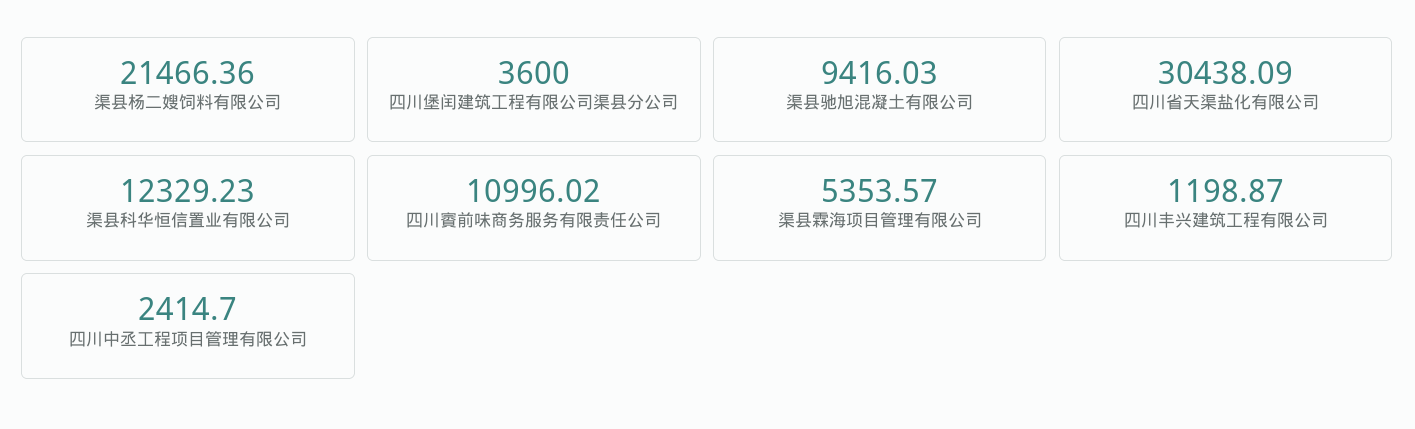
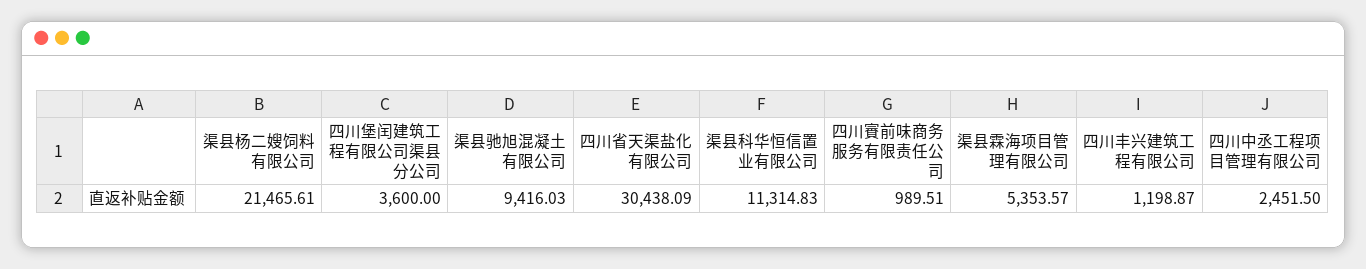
  {
-   "渠县杨二嫂饲料有限公司": 21466.36,
+   "渠县杨二嫂饲料有限公司": 21465.61,
    "四川堡闰建筑工程有限公司渠县分公司": 3600,
    "渠县驰旭混凝土有限公司": 9416.03,
    "四川省天渠盐化有限公司": 30438.09,
-   "渠县科华恒信置业有限公司": 12329.23,
+   "渠县科华恒信置业有限公司": 11314.83,
-   "四川賨前味商务服务有限责任公司": 10996.02,
+   "四川賨前味商务服务有限责任公司": 989.51,
    "渠县霖海项目管理有限公司": 5353.57,
    "四川丰兴建筑工程有限公司": 1198.87,
-   "四川中丞工程项目管理有限公司": 2414.7
+   "四川中丞工程项目管理有限公司": 2451.5
  }

